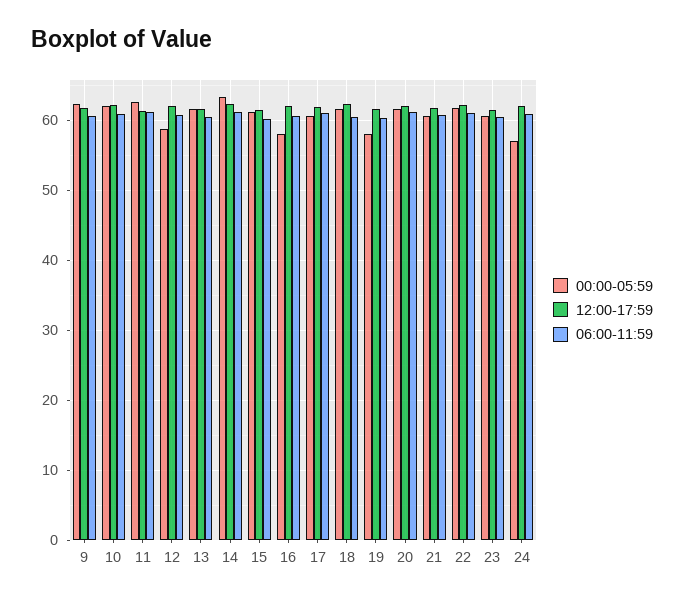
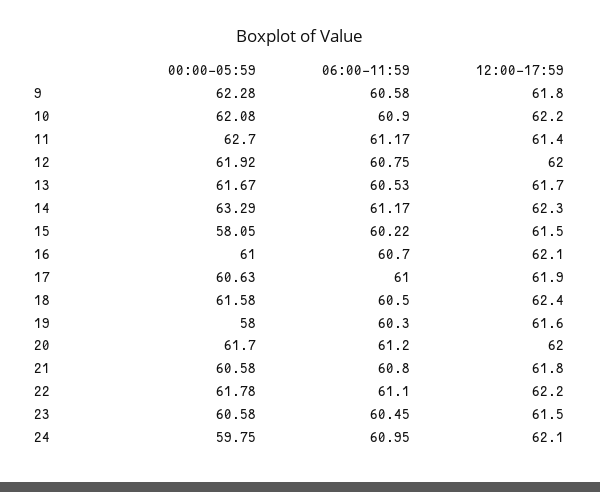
  {
    "00:00-05:59": {
      "9": 62.28,
      "10": 62.08,
      "11": 62.7,
-     "12": 59,
+     "12": 61.92,
      "13": 61.67,
      "14": 63.29,
-     "15": 61,
+     "15": 58.05,
-     "16": 58,
+     "16": 61,
      "17": 60.63,
      "18": 61.58,
      "19": 58,
      "20": 61.7,
      "21": 60.58,
      "22": 61.78,
      "23": 60.58,
-     "24": 57
+     "24": 59.75
    },
    "12:00-17:59": {
      "9": 61.8,
      "10": 62.2,
      "11": 61.4,
      "12": 62,
      "13": 61.7,
      "14": 62.3,
      "15": 61.5,
      "16": 62.1,
      "17": 61.9,
      "18": 62.4,
      "19": 61.6,
      "20": 62,
      "21": 61.8,
      "22": 62.2,
      "23": 61.5,
      "24": 62.1
    },
    "06:00-11:59": {
      "9": 60.58,
      "10": 60.9,
      "11": 61.17,
      "12": 60.75,
      "13": 60.53,
      "14": 61.17,
      "15": 60.22,
      "16": 60.7,
      "17": 61,
      "18": 60.5,
      "19": 60.3,
      "20": 61.2,
      "21": 60.8,
      "22": 61.1,
      "23": 60.45,
      "24": 60.95
    }
  }

